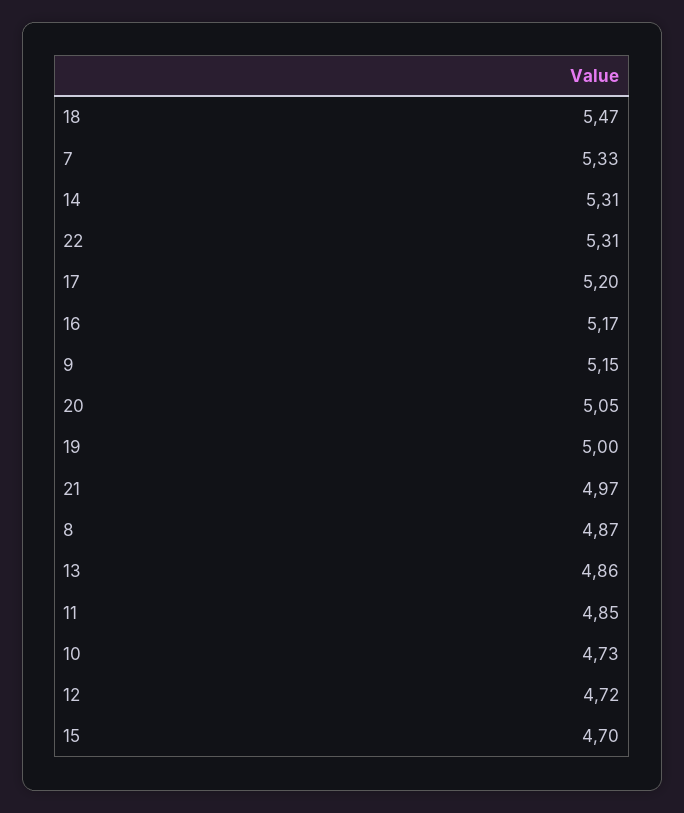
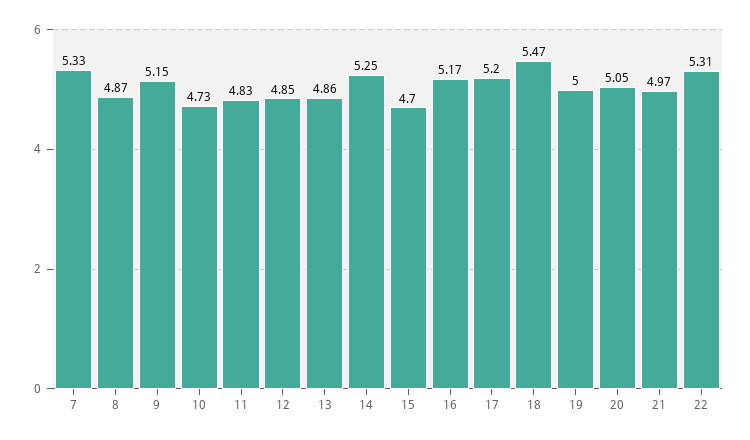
  {
    "18": 5.47,
    "7": 5.33,
-   "14": 5.31,
+   "14": 5.25,
    "22": 5.31,
    "17": 5.2,
    "16": 5.17,
    "9": 5.15,
    "20": 5.05,
    "19": 5,
    "21": 4.97,
    "8": 4.87,
    "13": 4.86,
-   "11": 4.85,
+   "11": 4.83,
    "10": 4.73,
-   "12": 4.72,
+   "12": 4.85,
    "15": 4.7
  }

